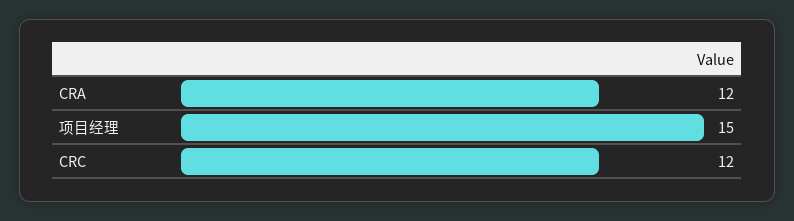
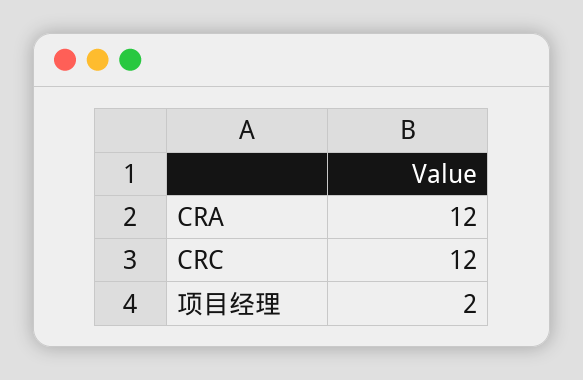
  {
    "CRA": 12,
-   "项目经理": 15,
+   "项目经理": 2,
    "CRC": 12
  }

